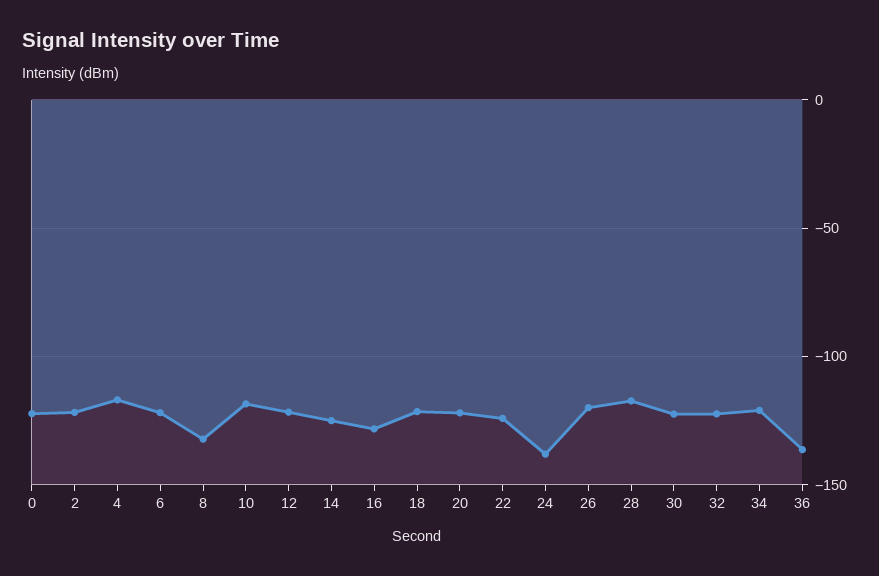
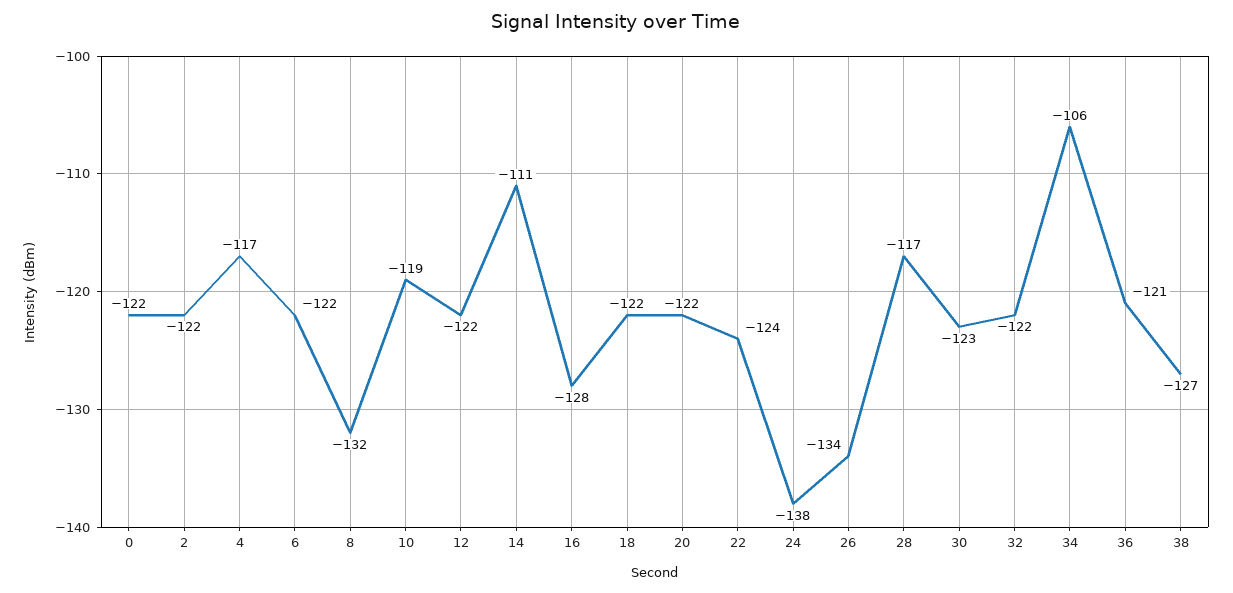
  {
    "0": -122,
    "2": -122,
    "4": -117,
    "6": -122,
    "8": -132,
    "10": -119,
    "12": -122,
-   "14": -125,
+   "14": -111,
    "16": -128,
    "18": -122,
    "20": -122,
    "22": -124,
    "24": -138,
-   "26": -120,
+   "26": -134,
    "28": -117,
    "30": -123,
    "32": -122,
-   "34": -120,
+   "34": -106,
-   "36": -135
+   "36": -121,
+   "38": -127
  }

